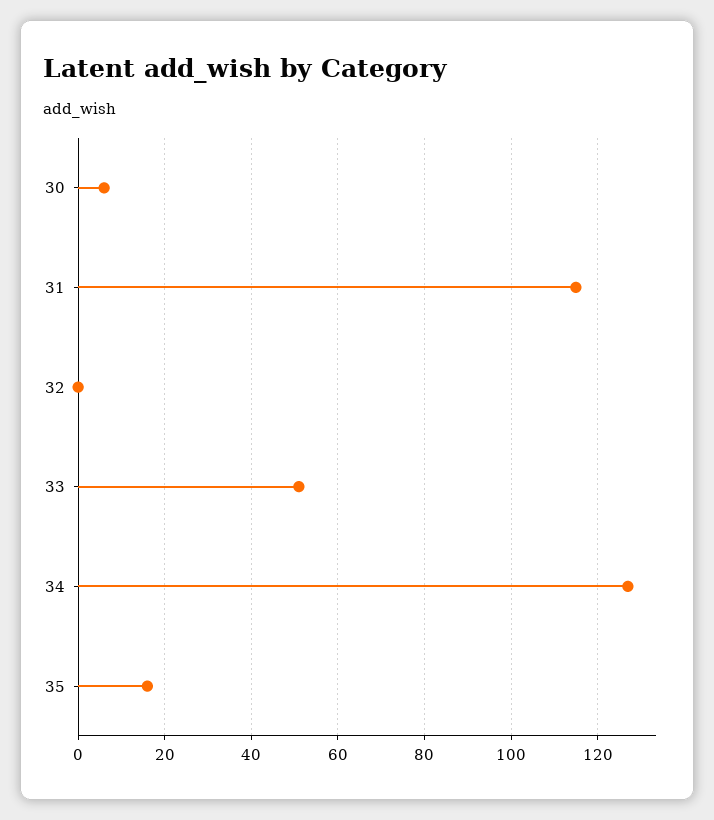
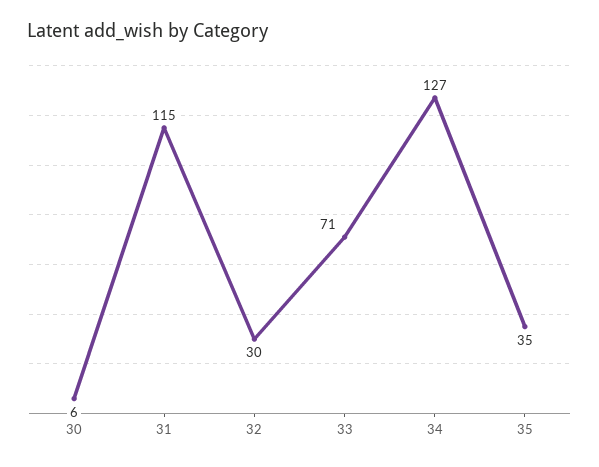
  {
    "30": 6,
    "31": 115,
-   "32": 0,
+   "32": 30,
-   "33": 50,
+   "33": 71,
    "34": 127,
-   "35": 15
+   "35": 35
  }

